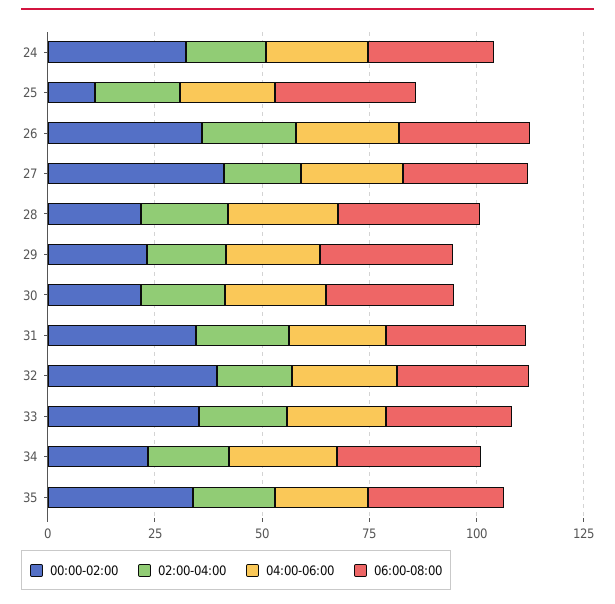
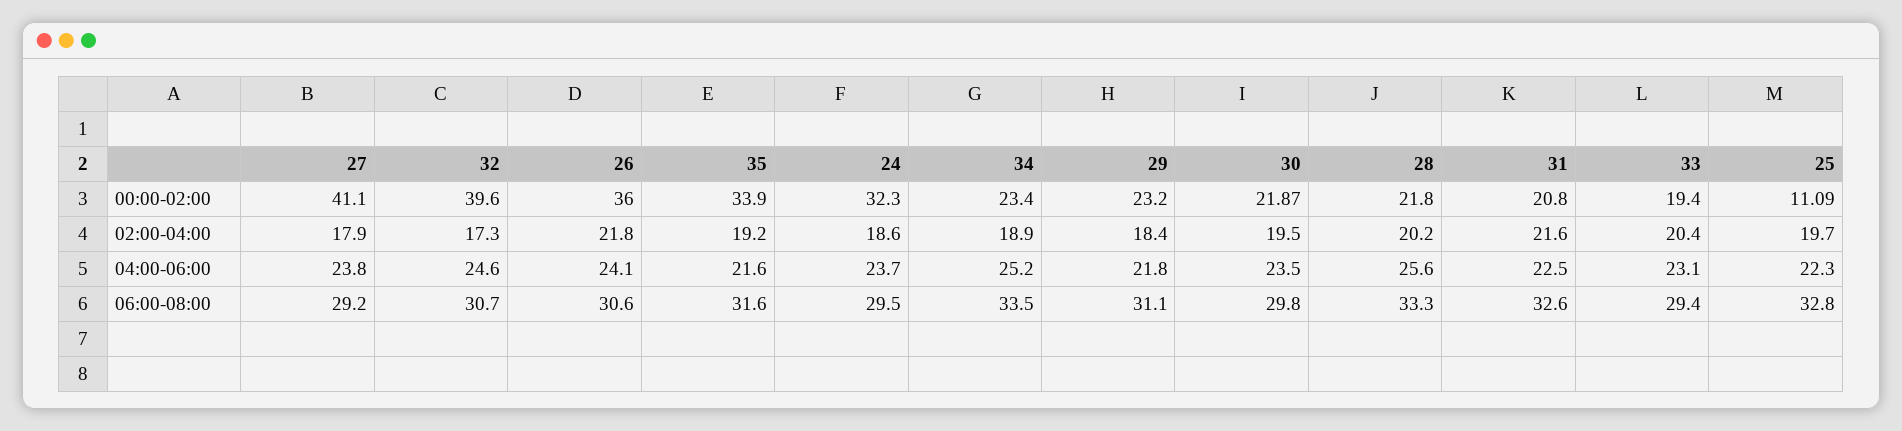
  {
    "00:00-02:00": {
      "24": 32.3,
      "25": 11.09,
      "26": 36,
      "27": 41.1,
      "28": 21.8,
      "29": 23.2,
      "30": 21.87,
-     "31": 35,
+     "31": 20.8,
      "32": 39.6,
-     "33": 35,
+     "33": 19.4,
      "34": 23.4,
      "35": 33.9
    },
    "02:00-04:00": {
      "24": 18.6,
      "25": 19.7,
      "26": 21.8,
      "27": 17.9,
      "28": 20.2,
      "29": 18.4,
      "30": 19.5,
      "31": 21.6,
      "32": 17.3,
      "33": 20.4,
      "34": 18.9,
      "35": 19.2
    },
    "04:00-06:00": {
      "24": 23.7,
      "25": 22.3,
      "26": 24.1,
      "27": 23.8,
      "28": 25.6,
      "29": 21.8,
      "30": 23.5,
      "31": 22.5,
      "32": 24.6,
      "33": 23.1,
      "34": 25.2,
      "35": 21.6
    },
    "06:00-08:00": {
      "24": 29.5,
      "25": 32.8,
      "26": 30.6,
      "27": 29.2,
      "28": 33.3,
      "29": 31.1,
      "30": 29.8,
      "31": 32.6,
      "32": 30.7,
      "33": 29.4,
      "34": 33.5,
      "35": 31.6
    }
  }

